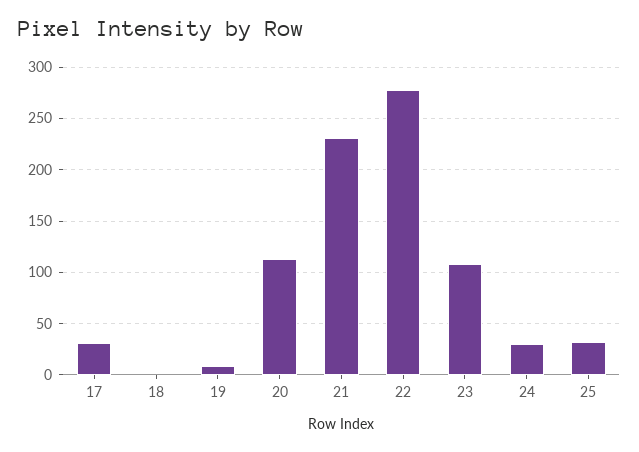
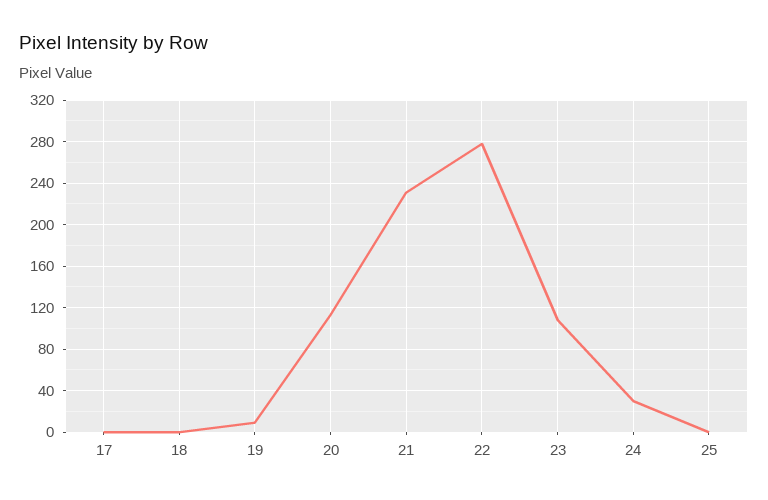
  {
-   "17": 30,
+   "17": 0,
    "18": 0,
    "19": 10,
    "20": 110,
    "21": 230,
    "22": 280,
    "23": 110,
    "24": 30,
-   "25": 30
+   "25": 0
  }

